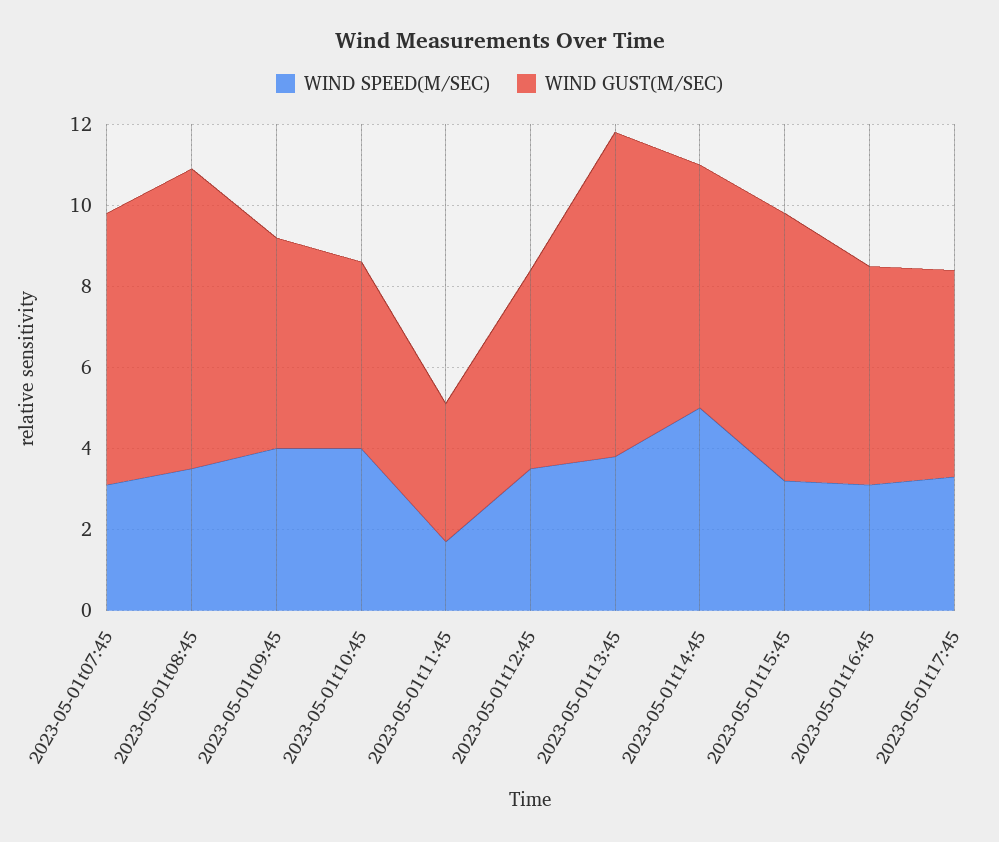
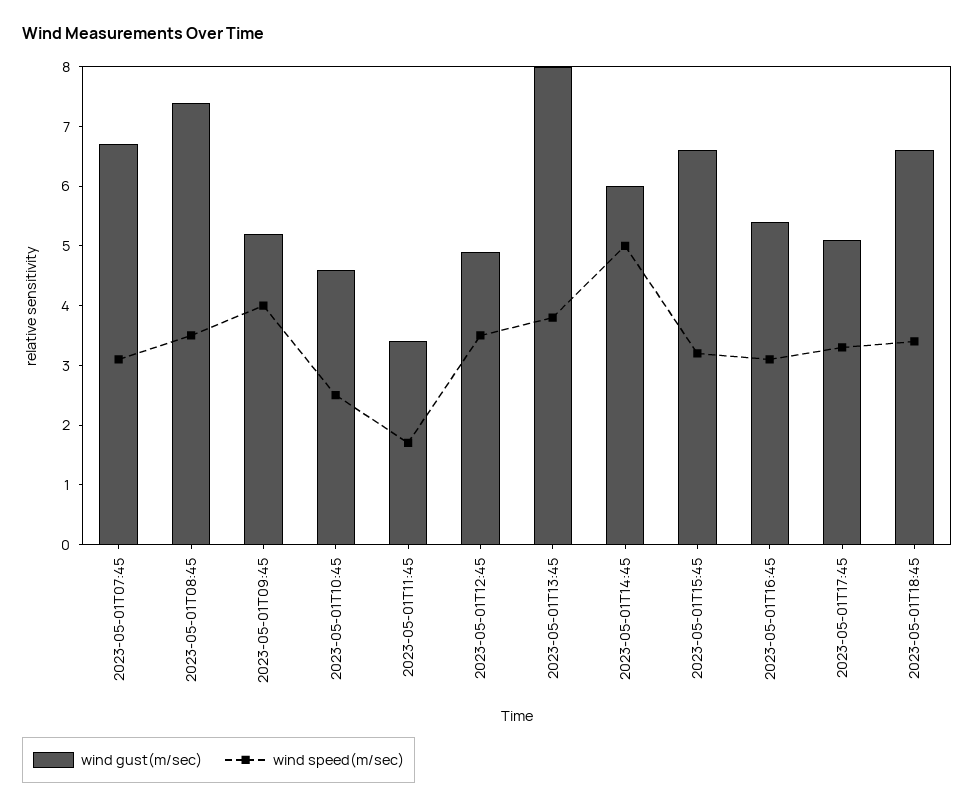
  {
    "WIND SPEED(M/SEC)": {
      "2023-05-01t07:45": 3,
      "2023-05-01t08:45": 3.5,
      "2023-05-01t09:45": 4,
-     "2023-05-01t10:45": 4,
+     "2023-05-01t10:45": 2.5,
      "2023-05-01t11:45": 1.5,
      "2023-05-01t12:45": 3.5,
      "2023-05-01t13:45": 4,
      "2023-05-01t14:45": 5,
      "2023-05-01t15:45": 3,
      "2023-05-01t16:45": 3,
-     "2023-05-01t17:45": 3.5
+     "2023-05-01t17:45": 3.5,
+     "2023-05-01T18:45": 3.5
    },
    "WIND GUST(M/SEC)": {
      "2023-05-01t07:45": 6.5,
      "2023-05-01t08:45": 7.5,
      "2023-05-01t09:45": 5,
      "2023-05-01t10:45": 4.5,
      "2023-05-01t11:45": 3.5,
      "2023-05-01t12:45": 5,
      "2023-05-01t13:45": 8,
      "2023-05-01t14:45": 6,
      "2023-05-01t15:45": 6.5,
      "2023-05-01t16:45": 5.5,
-     "2023-05-01t17:45": 5
+     "2023-05-01t17:45": 5,
+     "2023-05-01T18:45": 6.5
    }
  }

